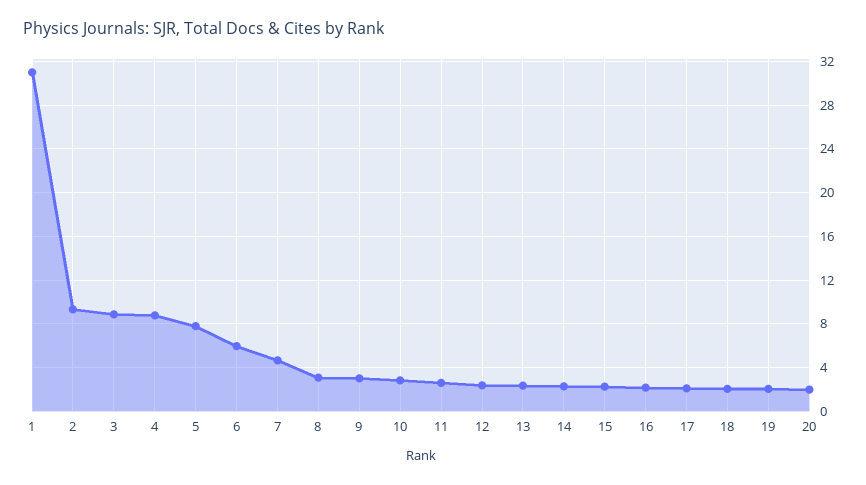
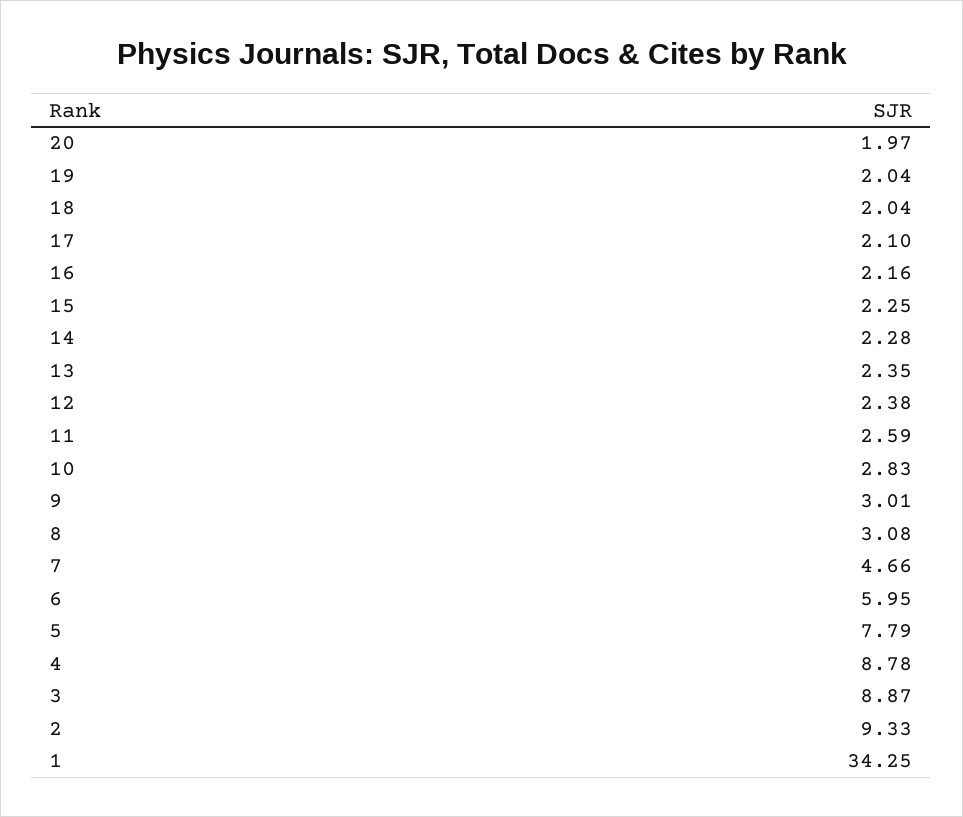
  {
-   "1": 31,
+   "1": 34.25,
    "2": 9.33,
    "3": 8.87,
    "4": 8.78,
    "5": 7.79,
    "6": 5.95,
    "7": 4.66,
    "8": 3.08,
    "9": 3.01,
    "10": 2.83,
    "11": 2.59,
    "12": 2.38,
    "13": 2.35,
    "14": 2.28,
    "15": 2.25,
    "16": 2.16,
    "17": 2.1,
    "18": 2.04,
    "19": 2.04,
    "20": 1.97
  }

